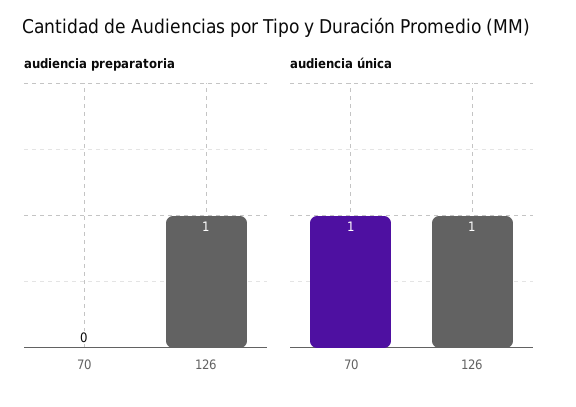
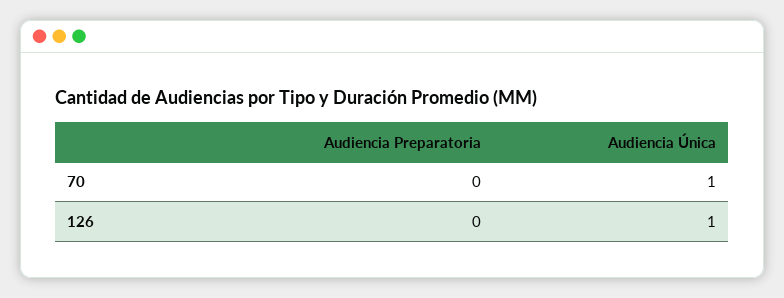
  {
    "audiencia preparatoria": {
      "70": 0,
-     "126": 1
+     "126": 0
    },
    "audiencia única": {
      "70": 1,
      "126": 1
    }
  }

